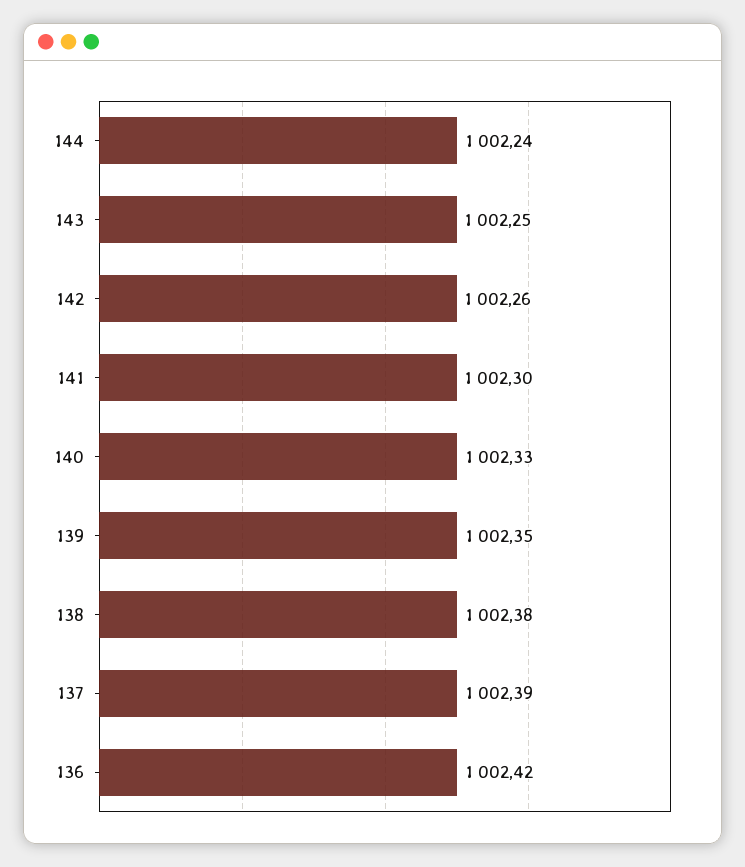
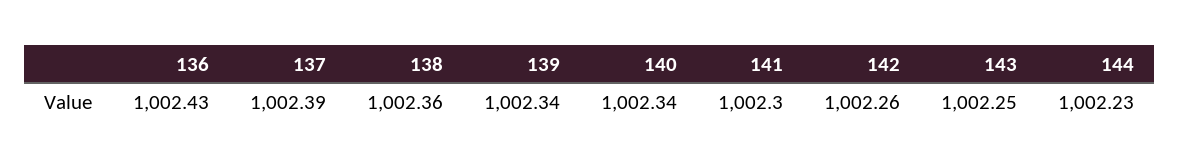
  {
-   "144": 1002.24,
+   "144": 1002.23,
    "143": 1002.25,
    "142": 1002.26,
    "141": 1002.3,
-   "140": 1002.33,
+   "140": 1002.34,
-   "139": 1002.35,
+   "139": 1002.34,
-   "138": 1002.38,
+   "138": 1002.36,
    "137": 1002.39,
-   "136": 1002.42
+   "136": 1002.43
  }

